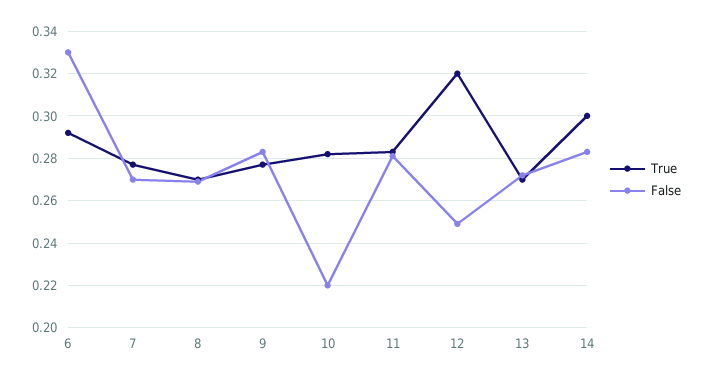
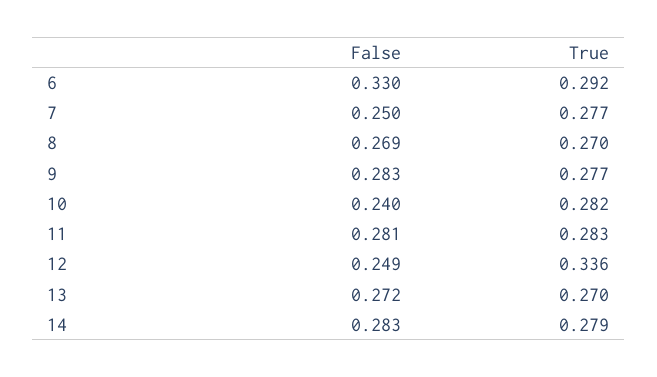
  {
    "True": {
      "6": 0.292,
      "7": 0.277,
      "8": 0.27,
      "9": 0.277,
      "10": 0.282,
      "11": 0.283,
-     "12": 0.32,
+     "12": 0.336,
      "13": 0.27,
-     "14": 0.3
+     "14": 0.279
    },
    "False": {
      "6": 0.33,
-     "7": 0.27,
+     "7": 0.25,
      "8": 0.269,
      "9": 0.283,
-     "10": 0.22,
+     "10": 0.24,
      "11": 0.281,
      "12": 0.249,
      "13": 0.272,
      "14": 0.283
    }
  }

